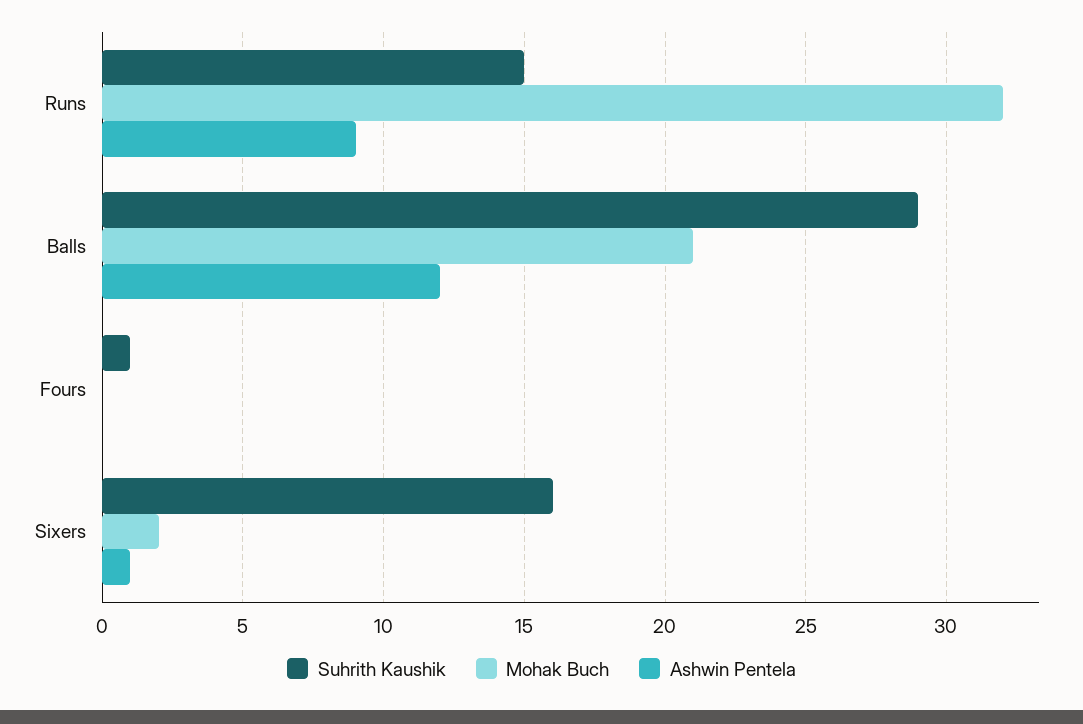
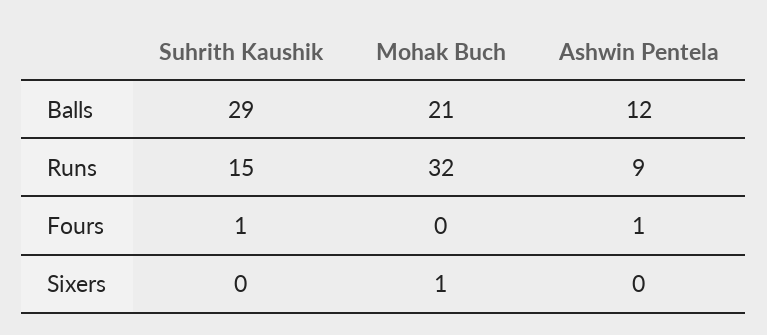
  {
    "Suhrith Kaushik": {
      "Runs": 15,
      "Balls": 29,
      "Fours": 1,
-     "Sixers": 16
+     "Sixers": 0
    },
    "Mohak Buch": {
      "Runs": 32,
      "Balls": 21,
      "Fours": 0,
-     "Sixers": 2
+     "Sixers": 1
    },
    "Ashwin Pentela": {
      "Runs": 9,
      "Balls": 12,
-     "Fours": 0,
+     "Fours": 1,
-     "Sixers": 1
+     "Sixers": 0
    }
  }

